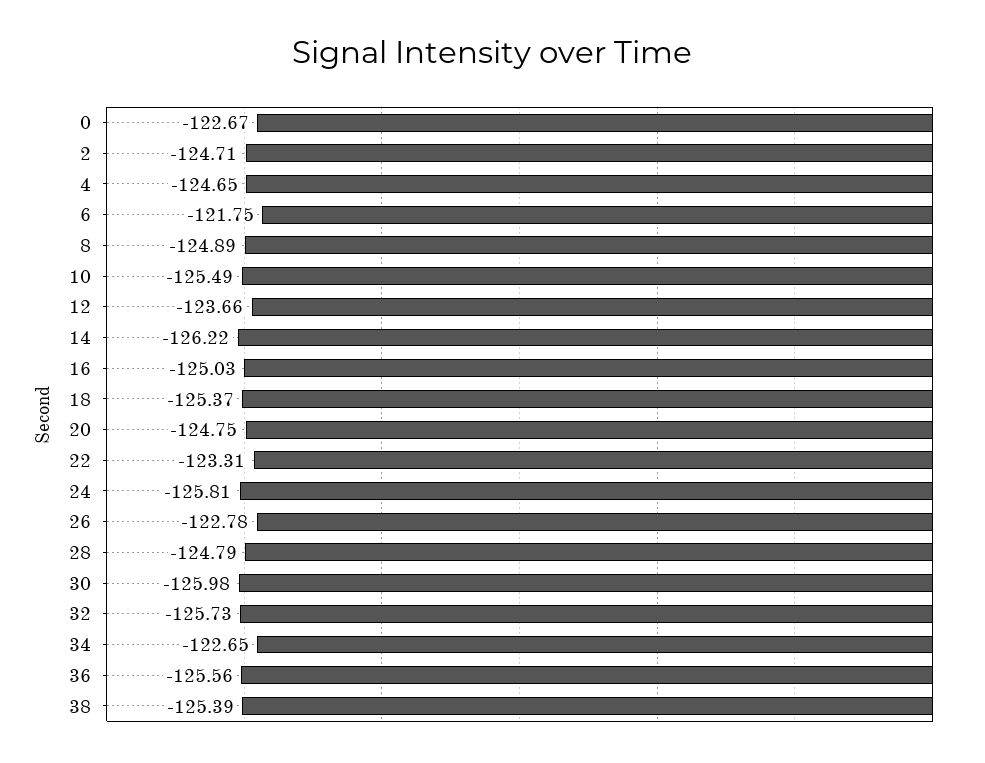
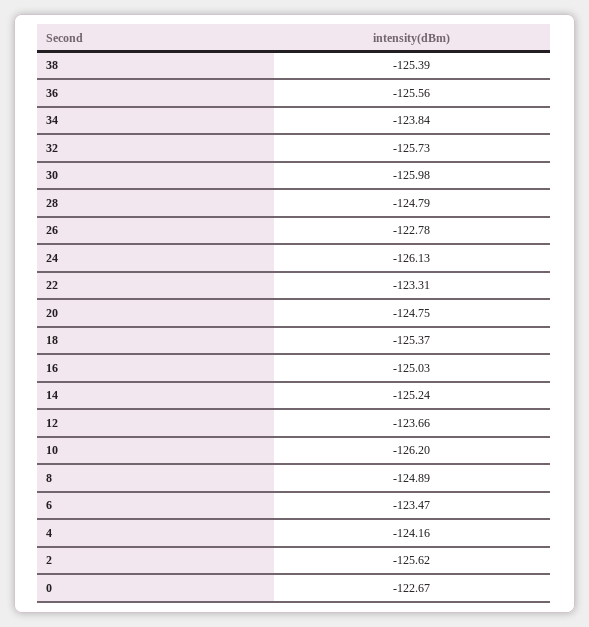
  {
    "0": -122.67,
-   "2": -124.71,
+   "2": -125.62,
-   "4": -124.65,
+   "4": -124.16,
-   "6": -121.75,
+   "6": -123.47,
    "8": -124.89,
-   "10": -125.49,
+   "10": -126.2,
    "12": -123.66,
-   "14": -126.22,
+   "14": -125.24,
    "16": -125.03,
    "18": -125.37,
    "20": -124.75,
    "22": -123.31,
-   "24": -125.81,
+   "24": -126.13,
    "26": -122.78,
    "28": -124.79,
    "30": -125.98,
    "32": -125.73,
-   "34": -122.65,
+   "34": -123.84,
    "36": -125.56,
    "38": -125.39
  }

